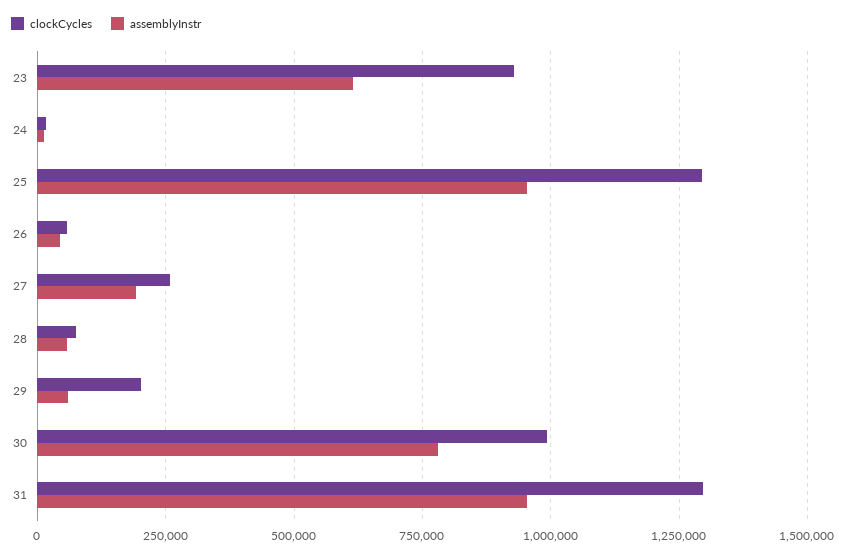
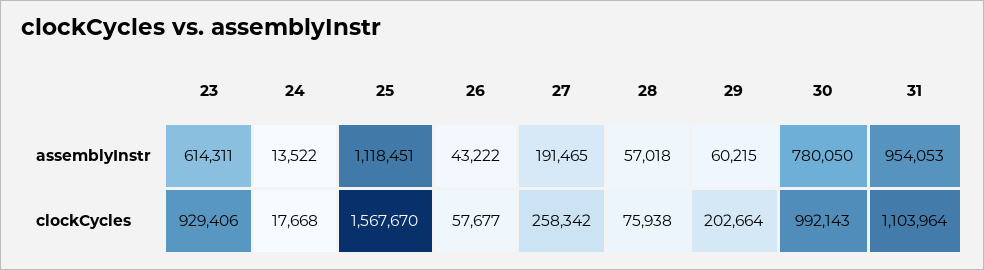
  {
    "clockCycles": {
      "23": 929406,
      "24": 17668,
-     "25": 1300000,
+     "25": 1567670,
      "26": 57677,
      "27": 258342,
      "28": 75938,
      "29": 202664,
      "30": 992143,
-     "31": 1300000
+     "31": 1103964
    },
    "assemblyInstr": {
      "23": 614311,
      "24": 13522,
-     "25": 950000,
+     "25": 1118451,
      "26": 43222,
      "27": 191465,
      "28": 57018,
      "29": 60215,
      "30": 780050,
      "31": 954053
    }
  }

